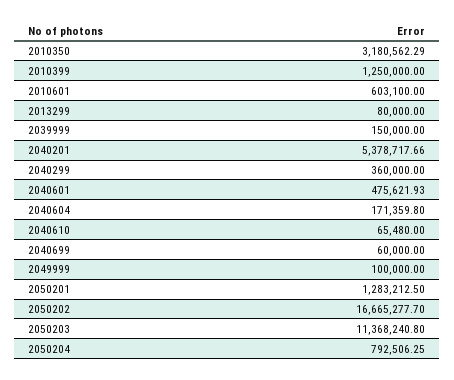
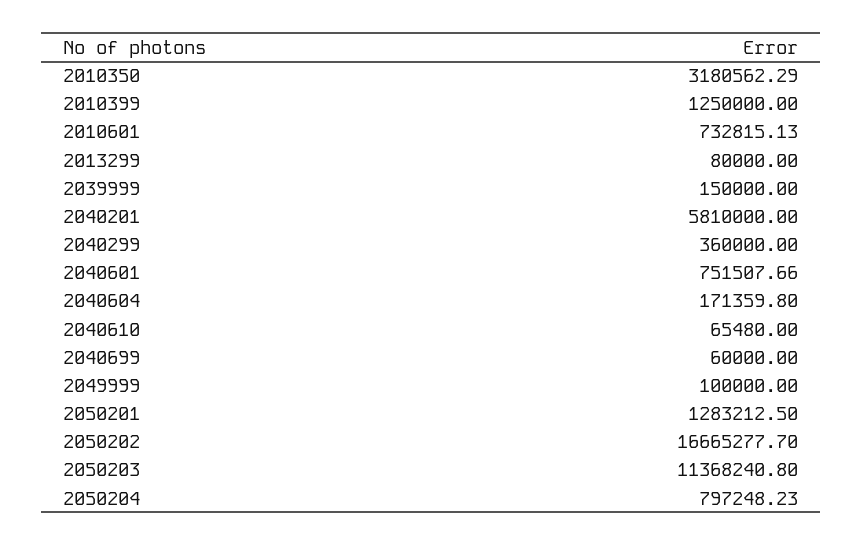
  {
    "2010350": 3180562.29,
    "2010399": 1250000,
-   "2010601": 603100,
+   "2010601": 732815.13,
    "2013299": 80000,
    "2039999": 150000,
-   "2040201": 5378717.66,
+   "2040201": 5810000,
    "2040299": 360000,
-   "2040601": 475621.93,
+   "2040601": 751507.66,
    "2040604": 171359.8,
    "2040610": 65480,
    "2040699": 60000,
    "2049999": 100000,
    "2050201": 1283212.5,
    "2050202": 16665277.7,
    "2050203": 11368240.8,
-   "2050204": 792506.25
+   "2050204": 797248.23
  }

